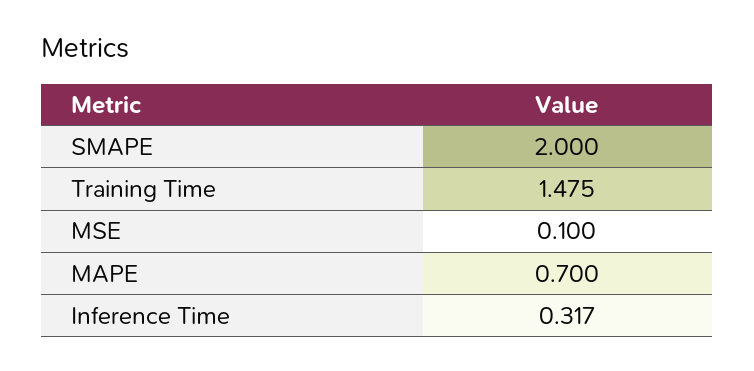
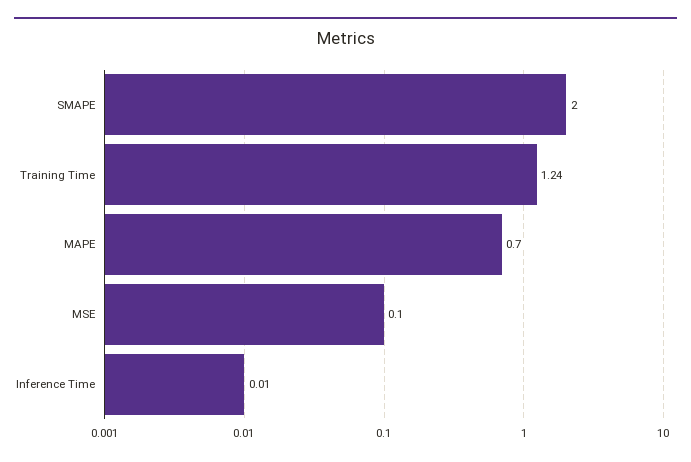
  {
    "SMAPE": 2,
-   "Training Time": 1.475,
+   "Training Time": 1.24,
    "MSE": 0.1,
    "MAPE": 0.7,
-   "Inference Time": 0.317
+   "Inference Time": 0.01
  }

